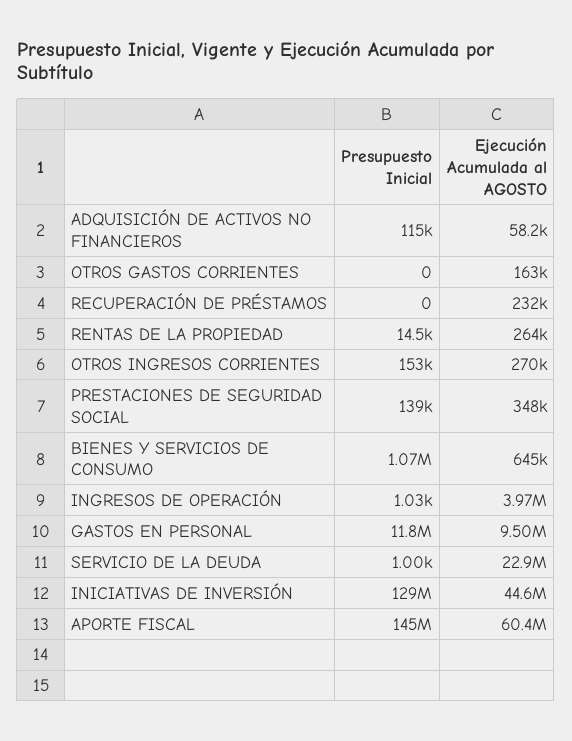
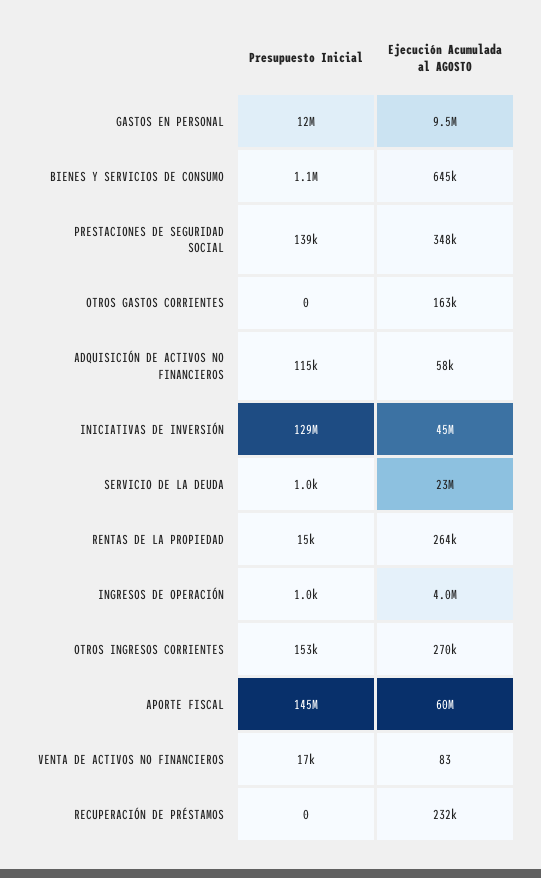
  {
    "Presupuesto Inicial": {
      "ADQUISICIÓN DE ACTIVOS NO FINANCIEROS": 115000,
      "OTROS GASTOS CORRIENTES": 0,
      "RECUPERACIÓN DE PRÉSTAMOS": 0,
      "RENTAS DE LA PROPIEDAD": 14500,
      "OTROS INGRESOS CORRIENTES": 153000,
      "PRESTACIONES DE SEGURIDAD SOCIAL": 139000,
      "BIENES Y SERVICIOS DE CONSUMO": 1070000,
      "INGRESOS DE OPERACIÓN": 1030,
      "GASTOS EN PERSONAL": 11800000,
      "SERVICIO DE LA DEUDA": 1000,
      "INICIATIVAS DE INVERSIÓN": 129000000,
-     "APORTE FISCAL": 145000000
+     "APORTE FISCAL": 145000000,
+     "VENTA DE ACTIVOS NO FINANCIEROS": 17000
    },
    "Ejecución Acumulada al AGOSTO": {
      "ADQUISICIÓN DE ACTIVOS NO FINANCIEROS": 58200,
      "OTROS GASTOS CORRIENTES": 163000,
      "RECUPERACIÓN DE PRÉSTAMOS": 232000,
      "RENTAS DE LA PROPIEDAD": 264000,
      "OTROS INGRESOS CORRIENTES": 270000,
      "PRESTACIONES DE SEGURIDAD SOCIAL": 348000,
      "BIENES Y SERVICIOS DE CONSUMO": 645000,
      "INGRESOS DE OPERACIÓN": 3970000,
      "GASTOS EN PERSONAL": 9500000,
      "SERVICIO DE LA DEUDA": 22900000,
      "INICIATIVAS DE INVERSIÓN": 44600000,
-     "APORTE FISCAL": 60400000
+     "APORTE FISCAL": 60400000,
+     "VENTA DE ACTIVOS NO FINANCIEROS": 83
    }
  }

